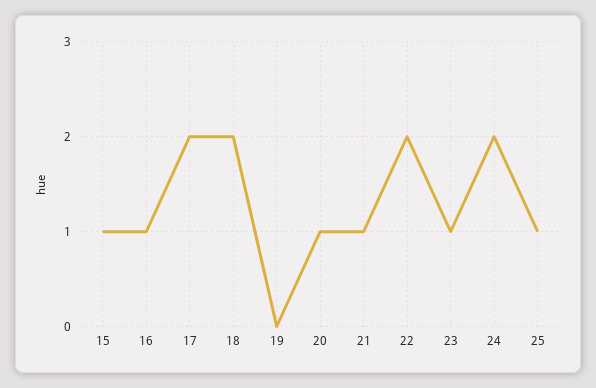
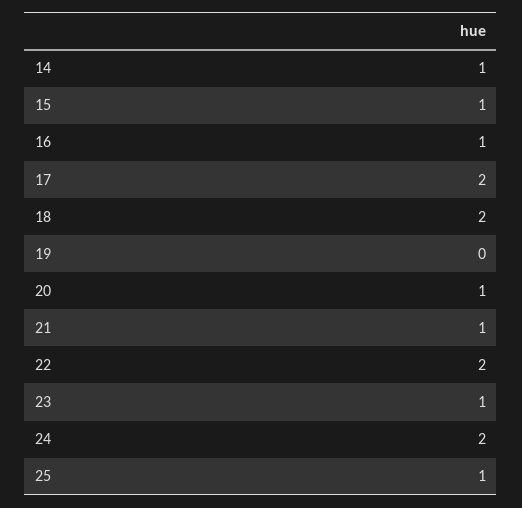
  {
    "15": 1,
    "16": 1,
    "17": 2,
    "18": 2,
    "19": 0,
    "20": 1,
    "21": 1,
    "22": 2,
    "23": 1,
    "24": 2,
-   "25": 1
+   "25": 1,
+   "14": 1
  }

